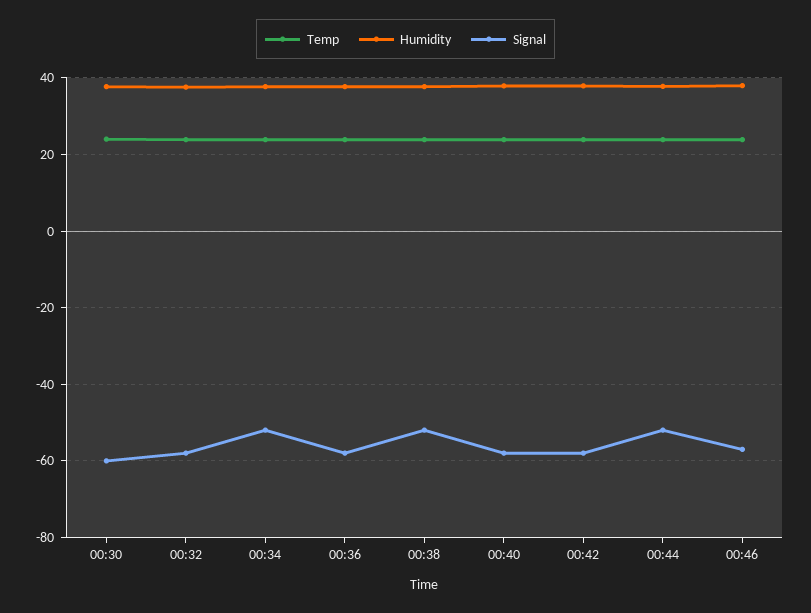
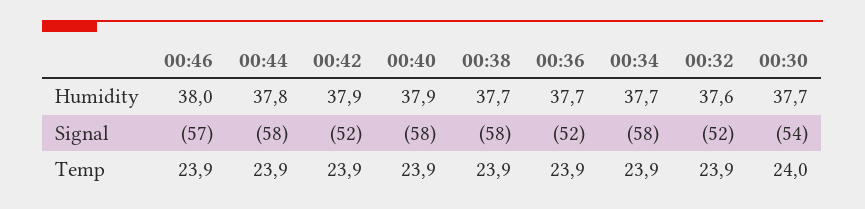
  {
    "Temp": {
      "00:30": 24,
      "00:32": 23.9,
      "00:34": 23.9,
      "00:36": 23.9,
      "00:38": 23.9,
      "00:40": 23.9,
      "00:42": 23.9,
      "00:44": 23.9,
      "00:46": 23.9
    },
    "Humidity": {
      "00:30": 37.7,
      "00:32": 37.6,
      "00:34": 37.7,
      "00:36": 37.7,
      "00:38": 37.7,
      "00:40": 37.9,
      "00:42": 37.9,
      "00:44": 37.8,
      "00:46": 38
    },
    "Signal": {
-     "00:30": -60,
+     "00:30": -54,
-     "00:32": -58,
+     "00:32": -52,
-     "00:34": -52,
+     "00:34": -58,
-     "00:36": -58,
+     "00:36": -52,
-     "00:38": -52,
+     "00:38": -58,
      "00:40": -58,
-     "00:42": -58,
+     "00:42": -52,
-     "00:44": -52,
+     "00:44": -58,
      "00:46": -57
    }
  }

